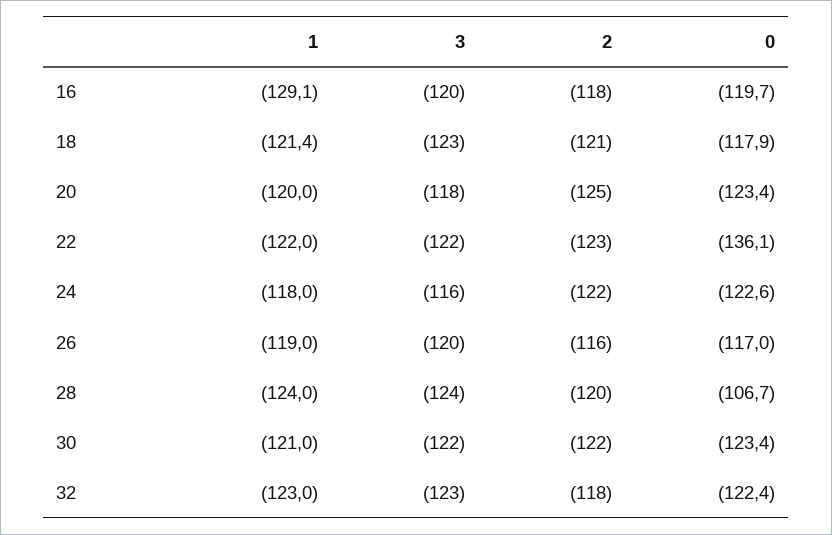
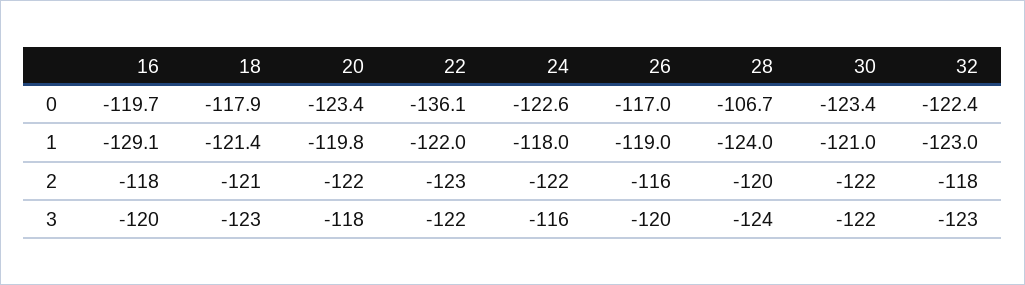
  {
    "1": {
      "16": -129.1,
      "18": -121.4,
-     "20": -120,
+     "20": -119.8,
      "22": -122,
      "24": -118,
      "26": -119,
      "28": -124,
      "30": -121,
      "32": -123
    },
    "3": {
      "16": -120,
      "18": -123,
      "20": -118,
      "22": -122,
      "24": -116,
      "26": -120,
      "28": -124,
      "30": -122,
      "32": -123
    },
    "2": {
      "16": -118,
      "18": -121,
-     "20": -125,
+     "20": -122,
      "22": -123,
      "24": -122,
      "26": -116,
      "28": -120,
      "30": -122,
      "32": -118
    },
    "0": {
      "16": -119.7,
      "18": -117.9,
      "20": -123.4,
      "22": -136.1,
      "24": -122.6,
      "26": -117,
      "28": -106.7,
      "30": -123.4,
      "32": -122.4
    }
  }

